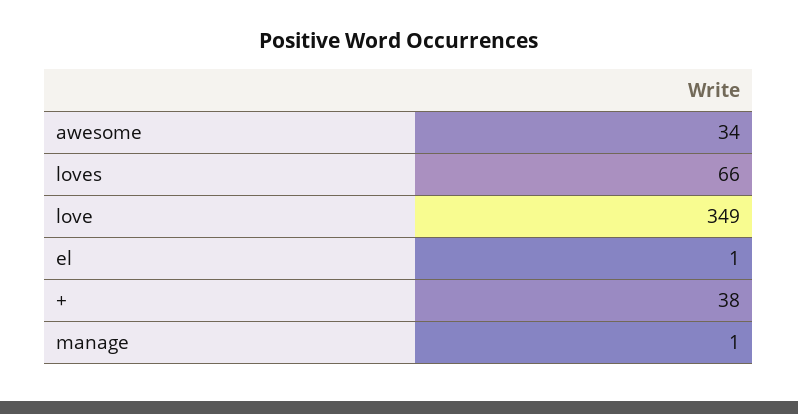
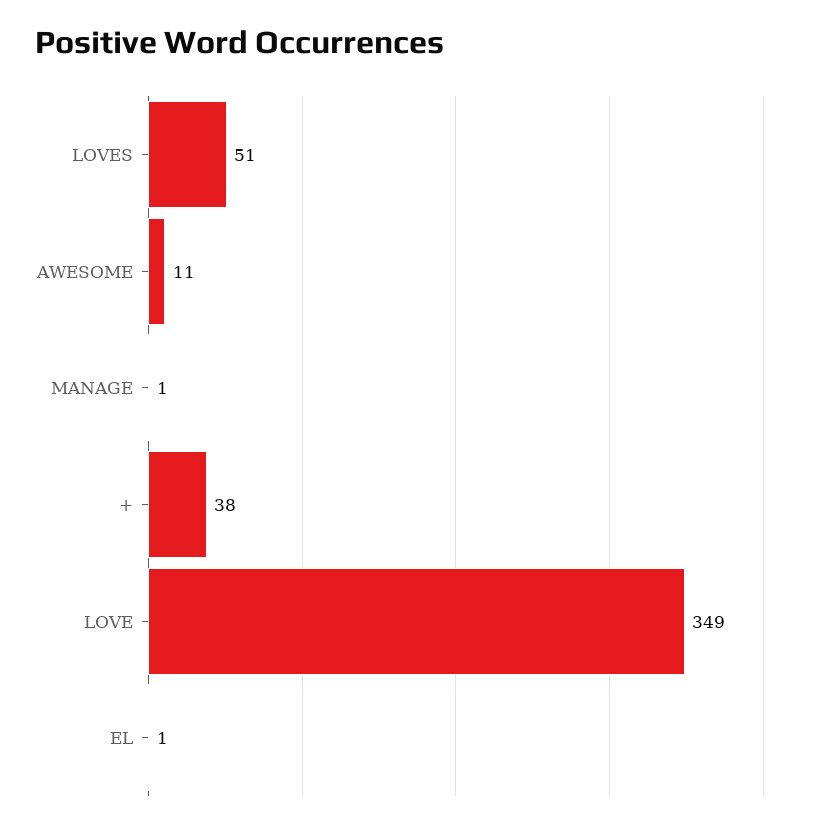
  {
-   "awesome": 34,
+   "awesome": 11,
-   "loves": 66,
+   "loves": 51,
    "love": 349,
    "el": 1,
    "+": 38,
    "manage": 1
  }

